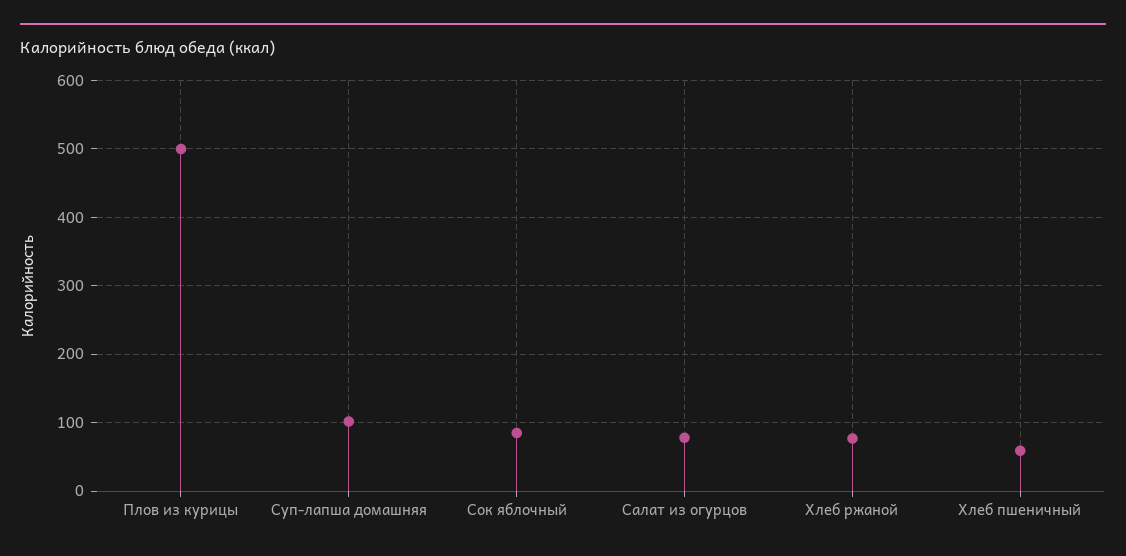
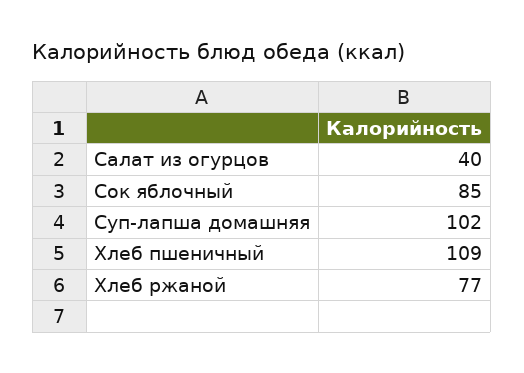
  {
-   "Плов из курицы": 500,
    "Суп-лапша домашняя": 102,
    "Сок яблочный": 85,
-   "Салат из огурцов": 80,
+   "Салат из огурцов": 40,
    "Хлеб ржаной": 77,
-   "Хлеб пшеничный": 60
+   "Хлеб пшеничный": 109
  }

